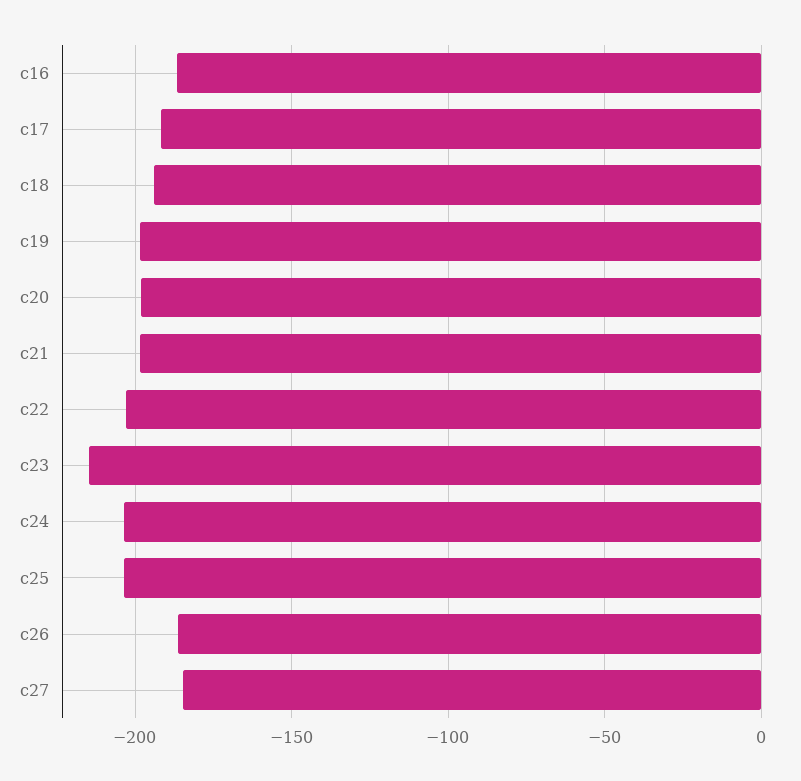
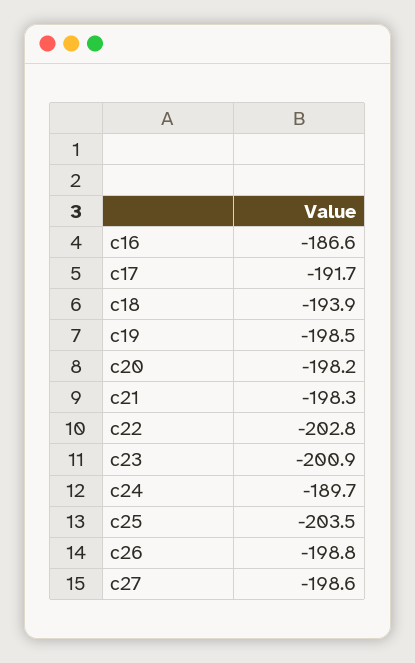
  {
    "c16": -186.6,
    "c17": -191.7,
    "c18": -193.9,
    "c19": -198.5,
    "c20": -198.2,
    "c21": -198.3,
    "c22": -202.8,
-   "c23": -215,
+   "c23": -200.9,
-   "c24": -205,
+   "c24": -189.7,
    "c25": -203.5,
-   "c26": -185,
+   "c26": -198.8,
-   "c27": -185
+   "c27": -198.6
  }

